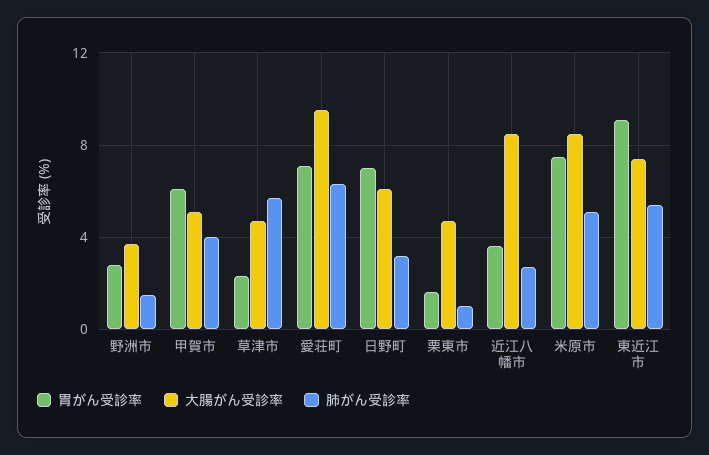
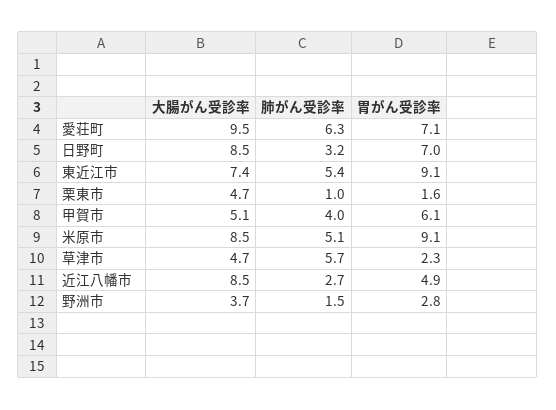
  {
    "胃がん受診率": {
      "野洲市": 2.8,
      "甲賀市": 6.1,
      "草津市": 2.3,
      "愛荘町": 7.1,
      "日野町": 7,
      "栗東市": 1.6,
-     "近江八幡市": 3.5,
+     "近江八幡市": 4.9,
-     "米原市": 7.5,
+     "米原市": 9.1,
      "東近江市": 9.1
    },
    "大腸がん受診率": {
      "野洲市": 3.7,
      "甲賀市": 5.1,
      "草津市": 4.7,
      "愛荘町": 9.5,
-     "日野町": 6,
+     "日野町": 8.5,
      "栗東市": 4.7,
      "近江八幡市": 8.5,
      "米原市": 8.5,
      "東近江市": 7.4
    },
    "肺がん受診率": {
      "野洲市": 1.5,
      "甲賀市": 4,
      "草津市": 5.7,
      "愛荘町": 6.3,
      "日野町": 3.2,
      "栗東市": 1,
      "近江八幡市": 2.7,
      "米原市": 5.1,
      "東近江市": 5.4
    }
  }

